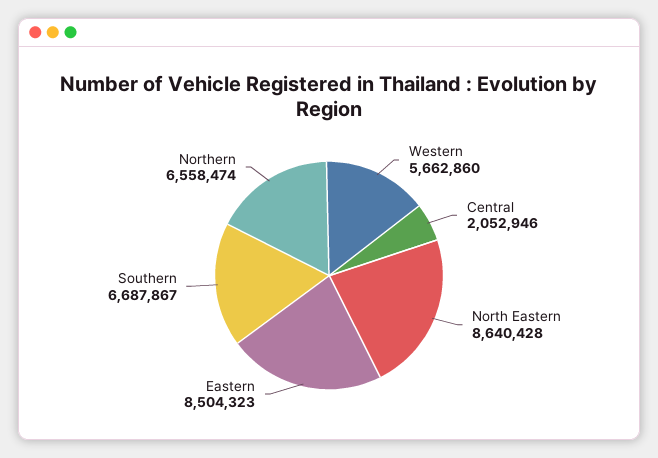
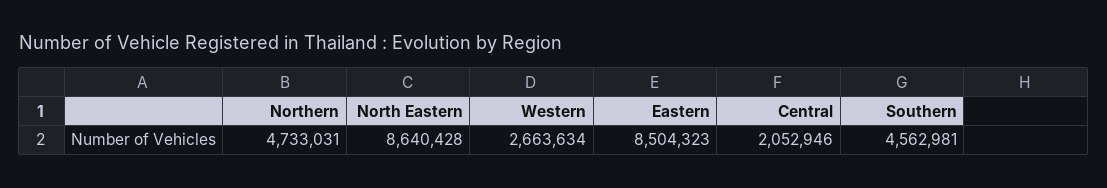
  {
-   "Western": 5662860,
+   "Western": 2663634,
    "Central": 2052946,
    "North Eastern": 8640428,
    "Eastern": 8504323,
-   "Southern": 6687867,
+   "Southern": 4562981,
-   "Northern": 6558474
+   "Northern": 4733031
  }

